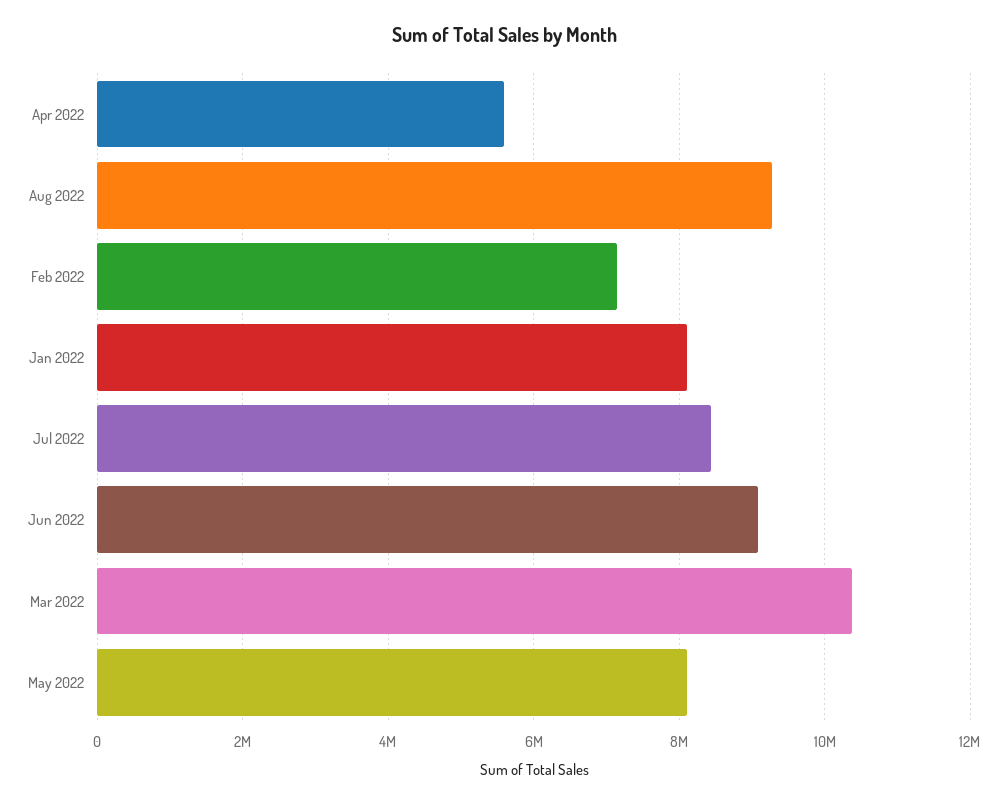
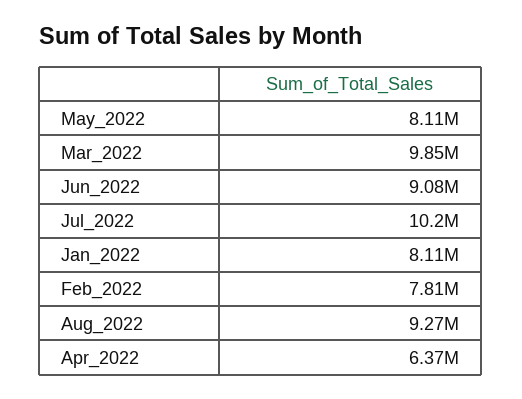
  {
-   "Apr 2022": 5600000,
+   "Apr 2022": 6370000,
    "Aug 2022": 9270000,
-   "Feb 2022": 7200000,
+   "Feb 2022": 7810000,
    "Jan 2022": 8110000,
-   "Jul 2022": 8400000,
+   "Jul 2022": 10200000,
    "Jun 2022": 9080000,
-   "Mar 2022": 10400000,
+   "Mar 2022": 9850000,
    "May 2022": 8110000
  }

